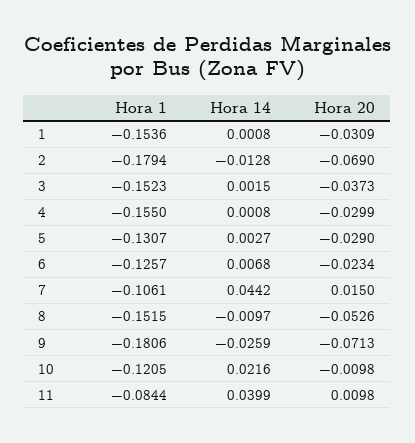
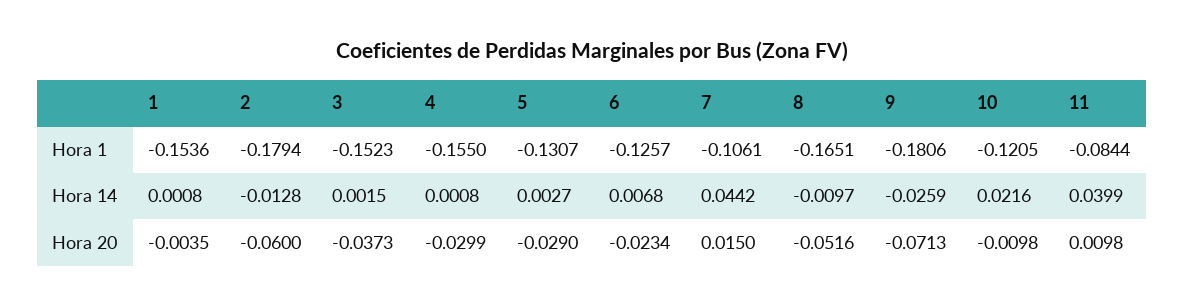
  {
    "Hora 1": {
      "1": -0.1536,
      "2": -0.1794,
      "3": -0.1523,
      "4": -0.155,
      "5": -0.1307,
      "6": -0.1257,
      "7": -0.1061,
-     "8": -0.1515,
+     "8": -0.1651,
      "9": -0.1806,
      "10": -0.1205,
      "11": -0.0844
    },
    "Hora 14": {
      "1": 0.0008,
      "2": -0.0128,
      "3": 0.0015,
      "4": 0.0008,
      "5": 0.0027,
      "6": 0.0068,
      "7": 0.0442,
      "8": -0.0097,
      "9": -0.0259,
      "10": 0.0216,
      "11": 0.0399
    },
    "Hora 20": {
-     "1": -0.0309,
+     "1": -0.0035,
-     "2": -0.069,
+     "2": -0.06,
      "3": -0.0373,
      "4": -0.0299,
      "5": -0.029,
      "6": -0.0234,
      "7": 0.015,
-     "8": -0.0526,
+     "8": -0.0516,
      "9": -0.0713,
      "10": -0.0098,
      "11": 0.0098
    }
  }

